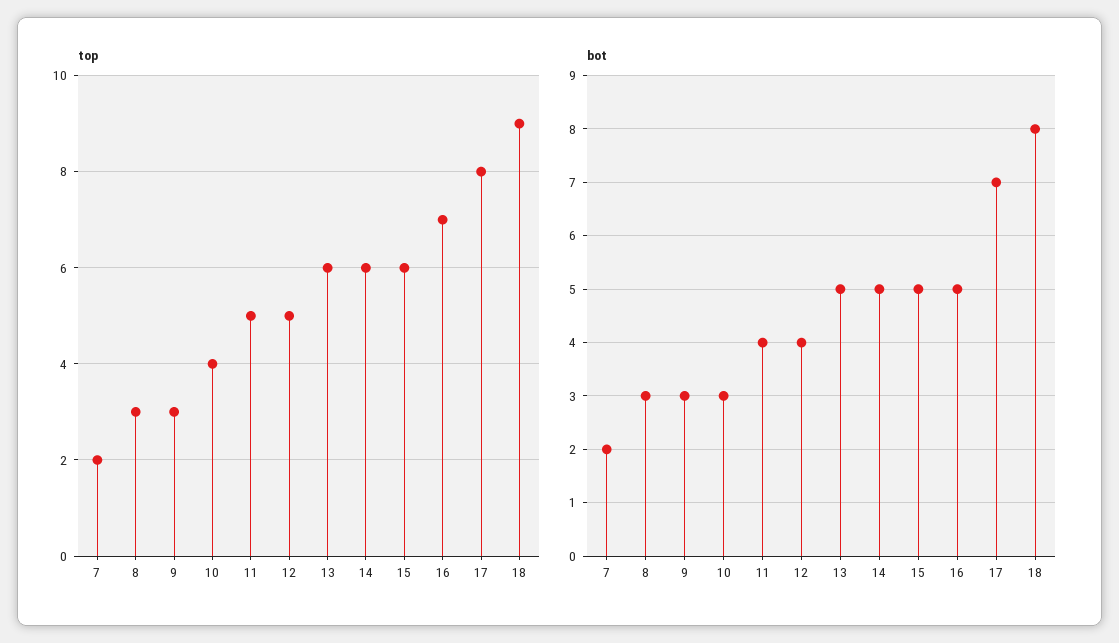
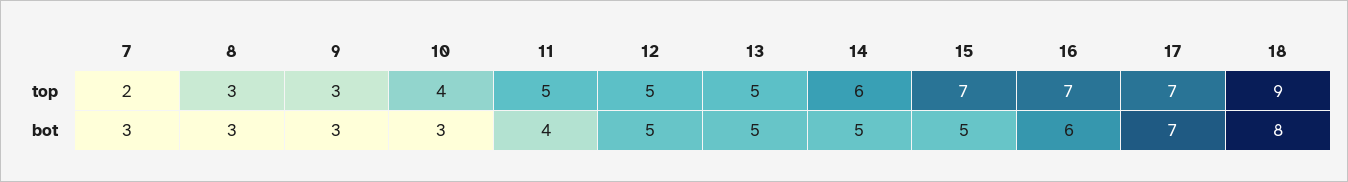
  {
    "top": {
      "7": 2,
      "8": 3,
      "9": 3,
      "10": 4,
      "11": 5,
      "12": 5,
-     "13": 6,
+     "13": 5,
      "14": 6,
-     "15": 6,
+     "15": 7,
      "16": 7,
-     "17": 8,
+     "17": 7,
      "18": 9
    },
    "bot": {
-     "7": 2,
+     "7": 3,
      "8": 3,
      "9": 3,
      "10": 3,
      "11": 4,
-     "12": 4,
+     "12": 5,
      "13": 5,
      "14": 5,
      "15": 5,
-     "16": 5,
+     "16": 6,
      "17": 7,
      "18": 8
    }
  }

